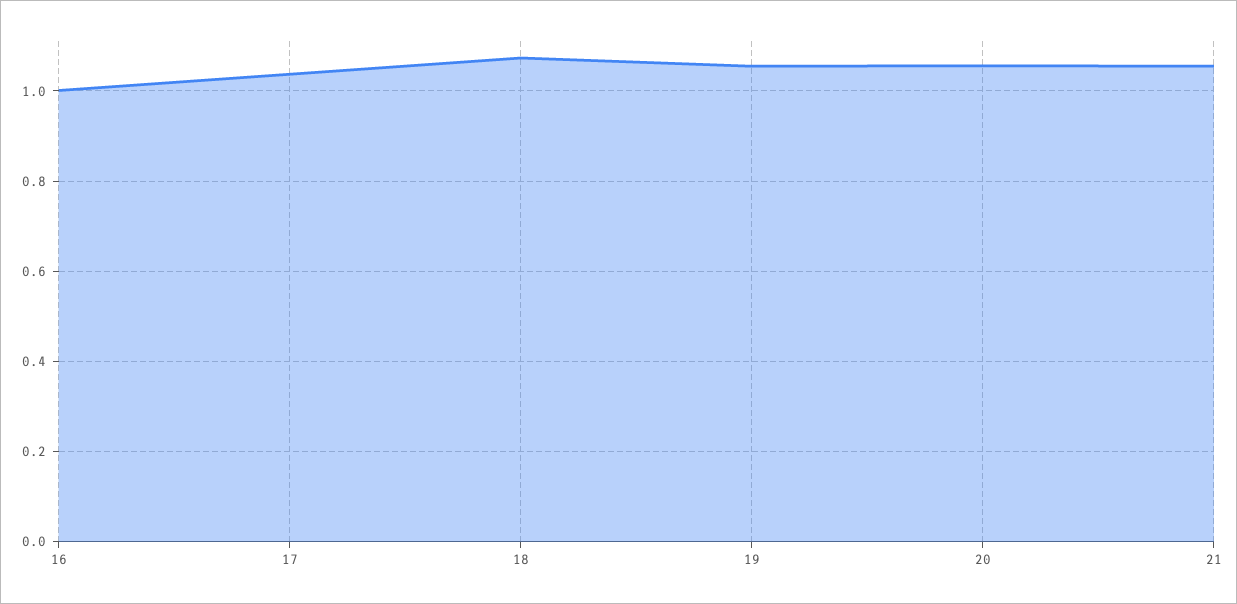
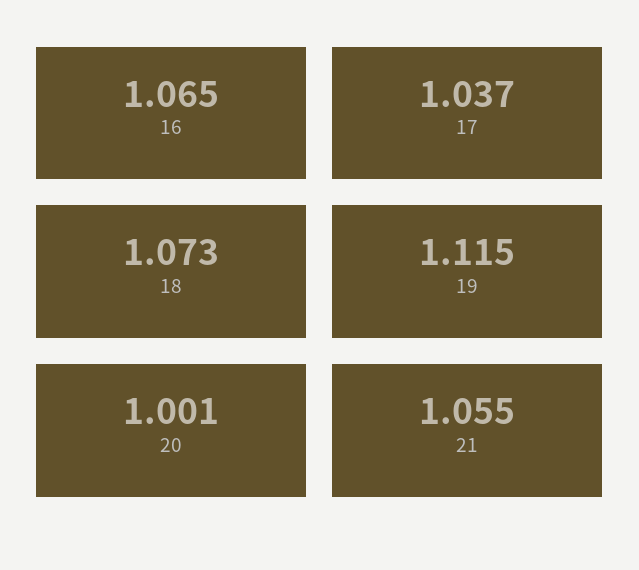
  {
-   "16": 1,
+   "16": 1.065,
    "17": 1.037,
    "18": 1.073,
-   "19": 1.06,
+   "19": 1.115,
-   "20": 1.06,
+   "20": 1.001,
    "21": 1.055
  }

